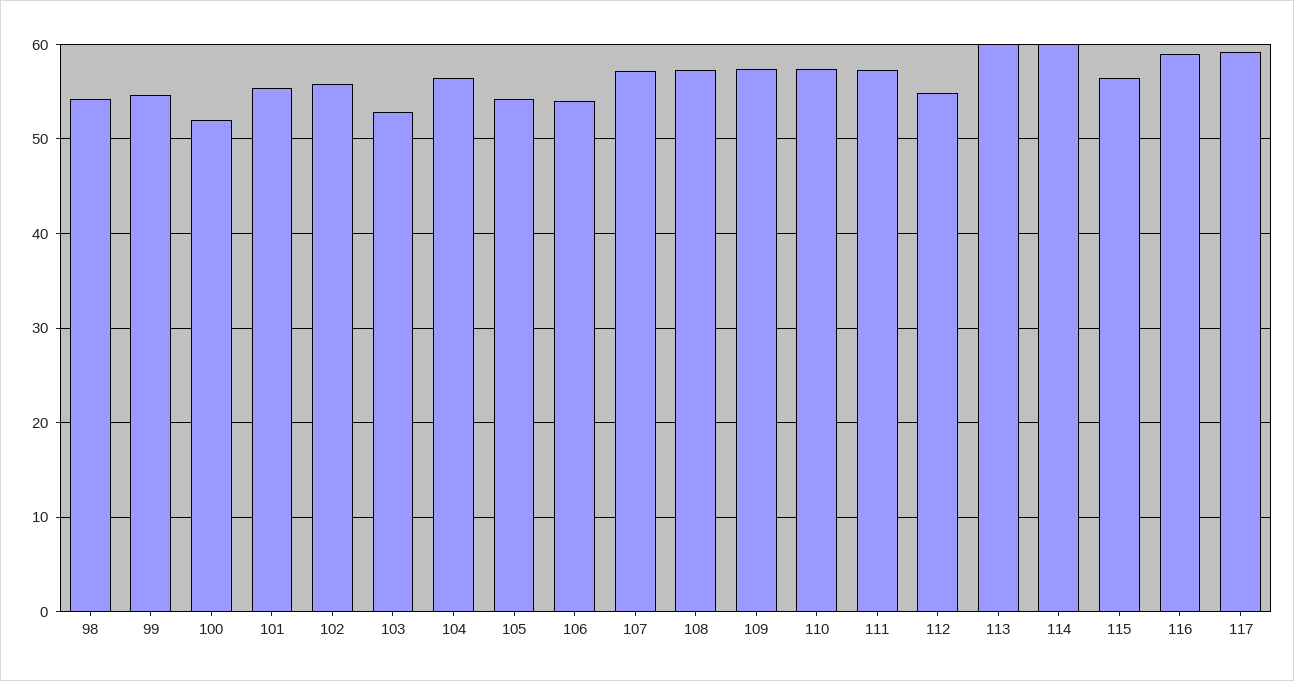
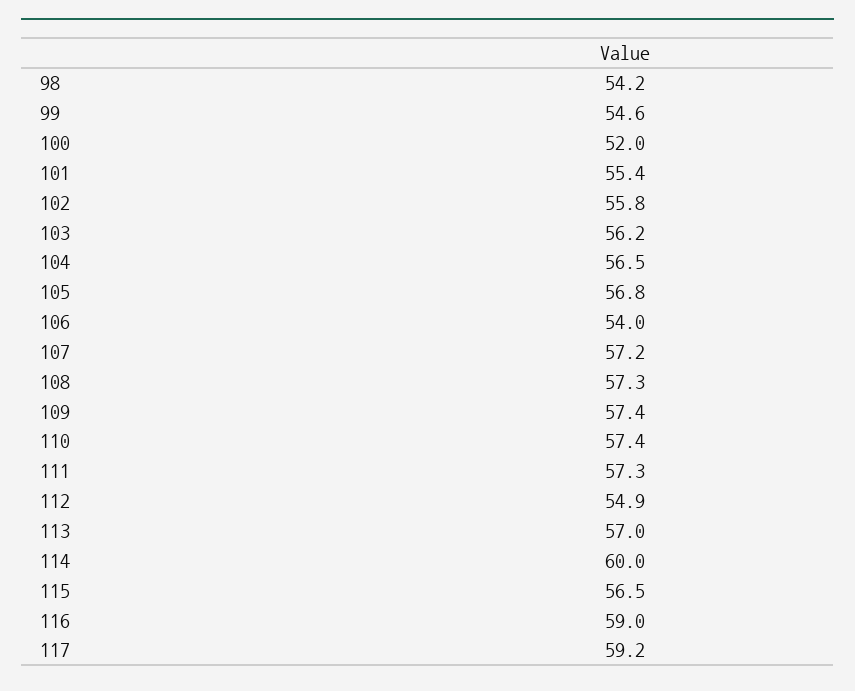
  {
    "98": 54.2,
    "99": 54.6,
    "100": 52,
    "101": 55.4,
    "102": 55.8,
-   "103": 53,
+   "103": 56.2,
    "104": 56.5,
-   "105": 54,
+   "105": 56.8,
    "106": 54,
    "107": 57.2,
    "108": 57.3,
    "109": 57.4,
    "110": 57.4,
    "111": 57.3,
    "112": 54.9,
-   "113": 60,
+   "113": 57,
    "114": 60,
    "115": 56.5,
    "116": 59,
    "117": 59.2
  }

